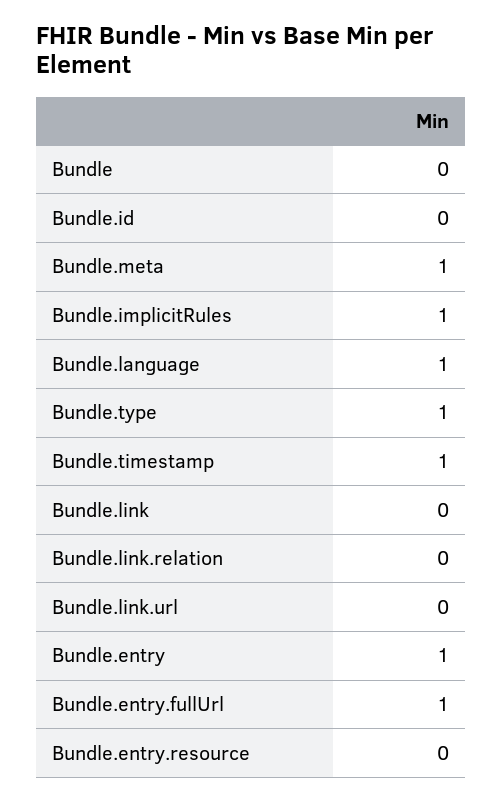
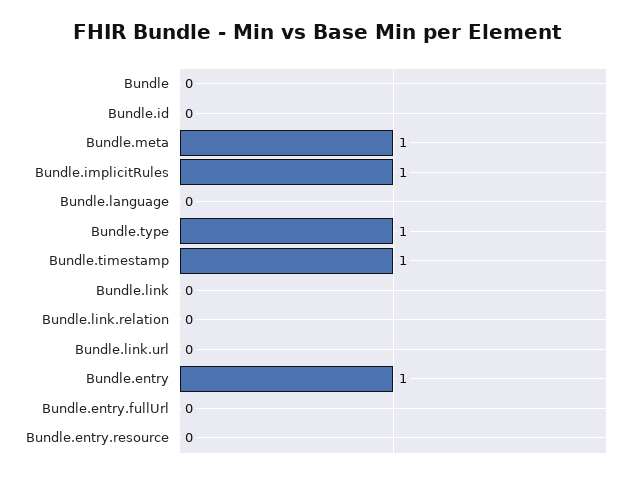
  {
    "Bundle": 0,
    "Bundle.id": 0,
    "Bundle.meta": 1,
    "Bundle.implicitRules": 1,
-   "Bundle.language": 1,
+   "Bundle.language": 0,
    "Bundle.type": 1,
    "Bundle.timestamp": 1,
    "Bundle.link": 0,
    "Bundle.link.relation": 0,
    "Bundle.link.url": 0,
    "Bundle.entry": 1,
-   "Bundle.entry.fullUrl": 1,
+   "Bundle.entry.fullUrl": 0,
    "Bundle.entry.resource": 0
  }

